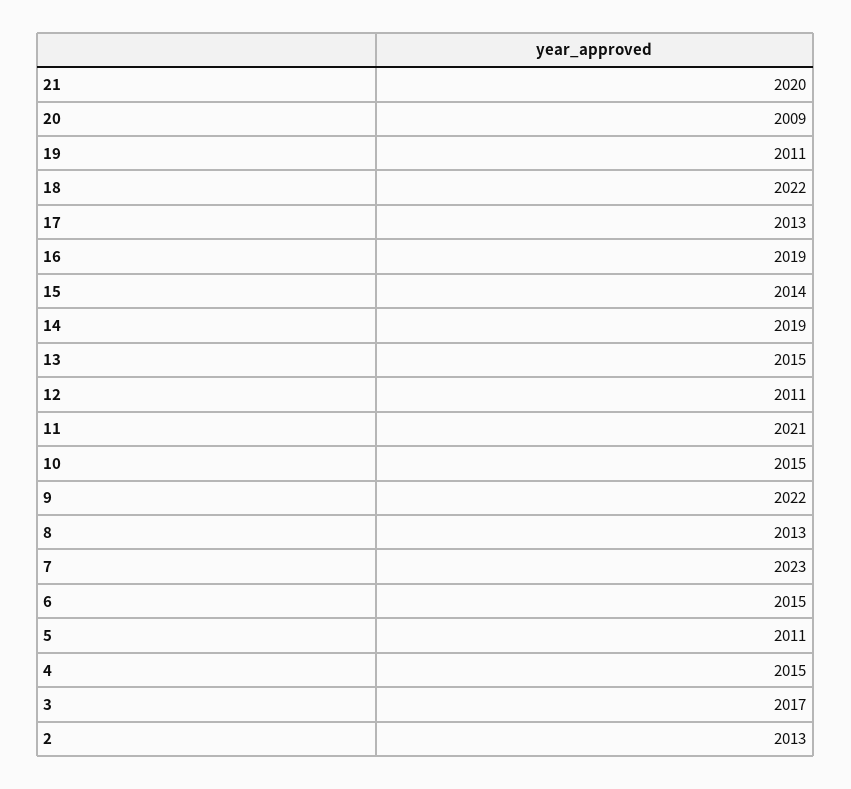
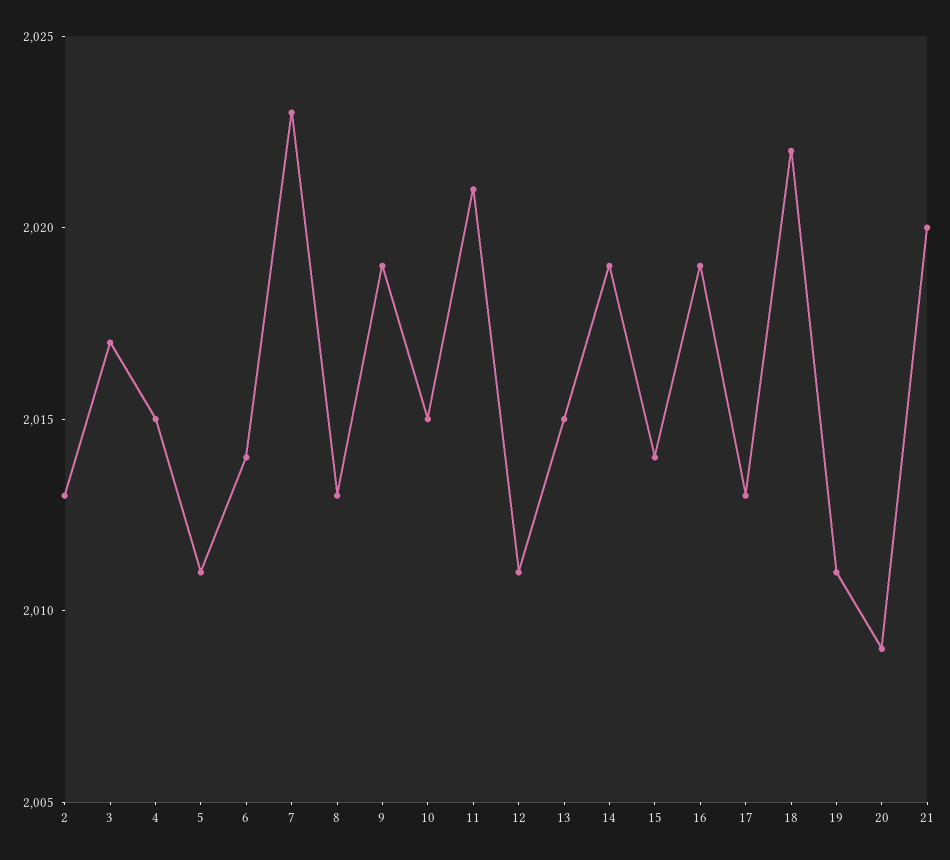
  {
    "21": 2020,
    "20": 2009,
    "19": 2011,
    "18": 2022,
    "17": 2013,
    "16": 2019,
    "15": 2014,
    "14": 2019,
    "13": 2015,
    "12": 2011,
    "11": 2021,
    "10": 2015,
-   "9": 2022,
+   "9": 2019,
    "8": 2013,
    "7": 2023,
-   "6": 2015,
+   "6": 2014,
    "5": 2011,
    "4": 2015,
    "3": 2017,
    "2": 2013
  }

